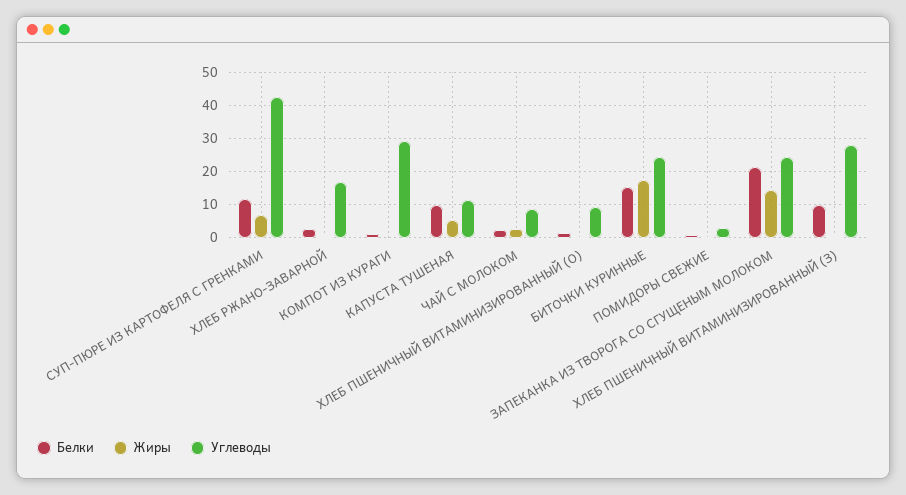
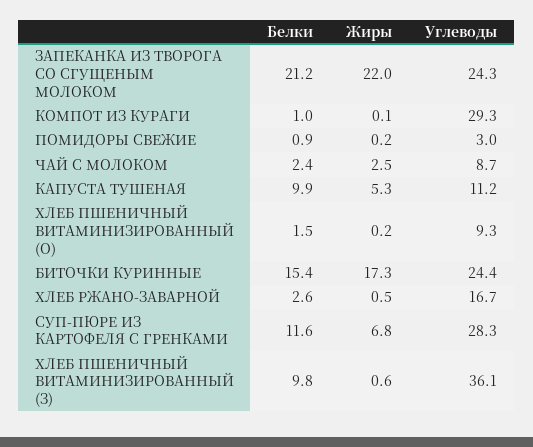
  {
    "Белки": {
      "СУП-ПЮРЕ ИЗ КАРТОФЕЛЯ С ГРЕНКАМИ": 11.6,
      "ХЛЕБ РЖАНО-ЗАВАРНОЙ": 2.6,
      "КОМПОТ ИЗ КУРАГИ": 1,
      "КАПУСТА ТУШЕНАЯ": 9.9,
      "ЧАЙ С МОЛОКОМ": 2.4,
      "ХЛЕБ ПШЕНИЧНЫЙ ВИТАМИНИЗИРОВАННЫЙ (О)": 1.5,
      "БИТОЧКИ КУРИННЫЕ": 15.4,
      "ПОМИДОРЫ СВЕЖИЕ": 0.9,
      "ЗАПЕКАНКА ИЗ ТВОРОГА СО СГУЩЕНЫМ МОЛОКОМ": 21.2,
      "ХЛЕБ ПШЕНИЧНЫЙ ВИТАМИНИЗИРОВАННЫЙ (З)": 9.8
    },
    "Жиры": {
      "СУП-ПЮРЕ ИЗ КАРТОФЕЛЯ С ГРЕНКАМИ": 6.8,
      "ХЛЕБ РЖАНО-ЗАВАРНОЙ": 0.5,
      "КОМПОТ ИЗ КУРАГИ": 0.1,
      "КАПУСТА ТУШЕНАЯ": 5.3,
      "ЧАЙ С МОЛОКОМ": 2.5,
      "ХЛЕБ ПШЕНИЧНЫЙ ВИТАМИНИЗИРОВАННЫЙ (О)": 0.2,
      "БИТОЧКИ КУРИННЫЕ": 17.3,
      "ПОМИДОРЫ СВЕЖИЕ": 0.2,
-     "ЗАПЕКАНКА ИЗ ТВОРОГА СО СГУЩЕНЫМ МОЛОКОМ": 14,
+     "ЗАПЕКАНКА ИЗ ТВОРОГА СО СГУЩЕНЫМ МОЛОКОМ": 22,
      "ХЛЕБ ПШЕНИЧНЫЙ ВИТАМИНИЗИРОВАННЫЙ (З)": 0.6
    },
    "Углеводы": {
-     "СУП-ПЮРЕ ИЗ КАРТОФЕЛЯ С ГРЕНКАМИ": 42,
+     "СУП-ПЮРЕ ИЗ КАРТОФЕЛЯ С ГРЕНКАМИ": 28.3,
      "ХЛЕБ РЖАНО-ЗАВАРНОЙ": 16.7,
      "КОМПОТ ИЗ КУРАГИ": 29.3,
      "КАПУСТА ТУШЕНАЯ": 11.2,
      "ЧАЙ С МОЛОКОМ": 8.7,
      "ХЛЕБ ПШЕНИЧНЫЙ ВИТАМИНИЗИРОВАННЫЙ (О)": 9.3,
      "БИТОЧКИ КУРИННЫЕ": 24.4,
      "ПОМИДОРЫ СВЕЖИЕ": 3,
      "ЗАПЕКАНКА ИЗ ТВОРОГА СО СГУЩЕНЫМ МОЛОКОМ": 24.3,
-     "ХЛЕБ ПШЕНИЧНЫЙ ВИТАМИНИЗИРОВАННЫЙ (З)": 28
+     "ХЛЕБ ПШЕНИЧНЫЙ ВИТАМИНИЗИРОВАННЫЙ (З)": 36.1
    }
  }

